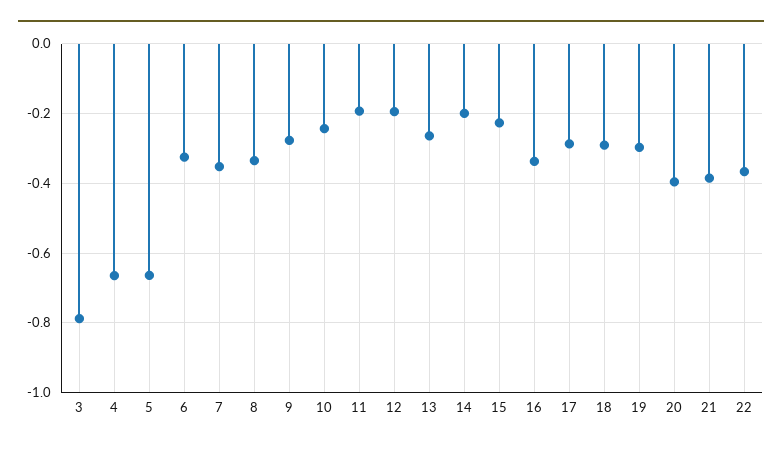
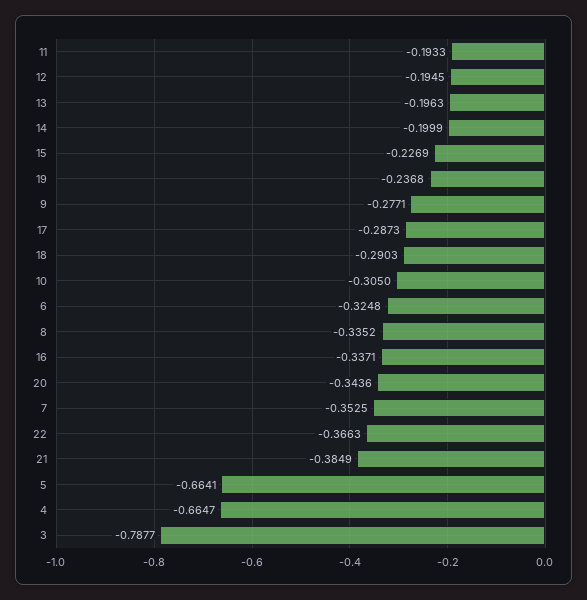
  {
    "3": -0.7877,
    "4": -0.6647,
    "5": -0.6641,
    "6": -0.3248,
    "7": -0.3525,
    "8": -0.3352,
    "9": -0.2771,
-   "10": -0.24,
+   "10": -0.305,
    "11": -0.1933,
    "12": -0.1945,
-   "13": -0.26,
+   "13": -0.1963,
    "14": -0.1999,
    "15": -0.2269,
    "16": -0.3371,
    "17": -0.2873,
    "18": -0.2903,
-   "19": -0.3,
+   "19": -0.2368,
-   "20": -0.4,
+   "20": -0.3436,
    "21": -0.3849,
    "22": -0.3663
  }

